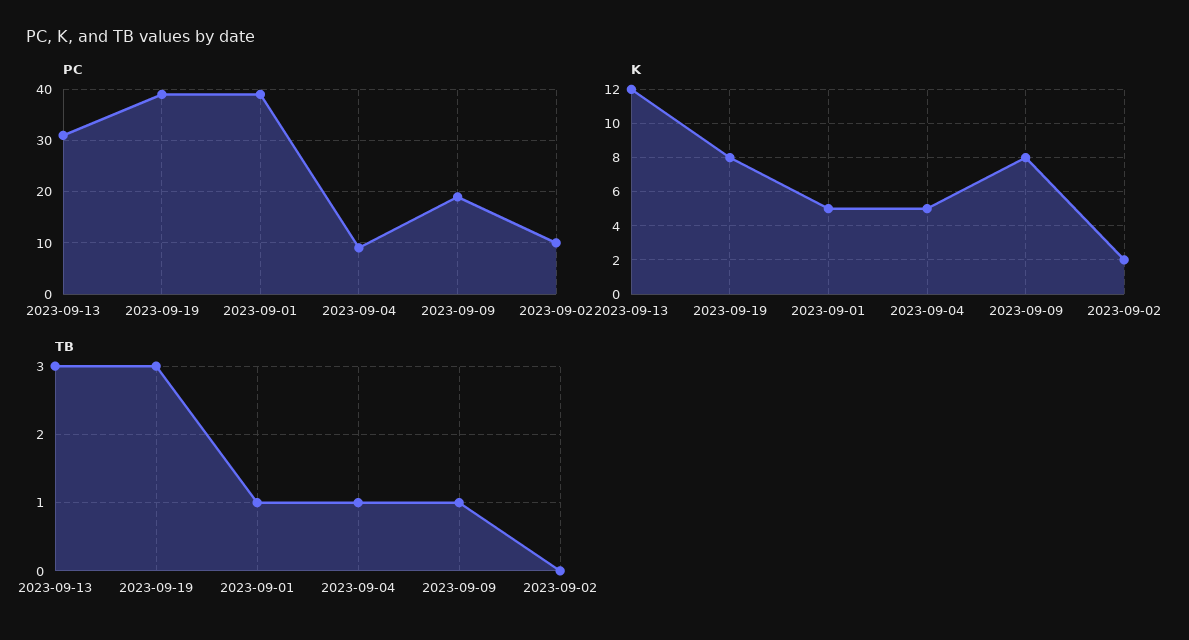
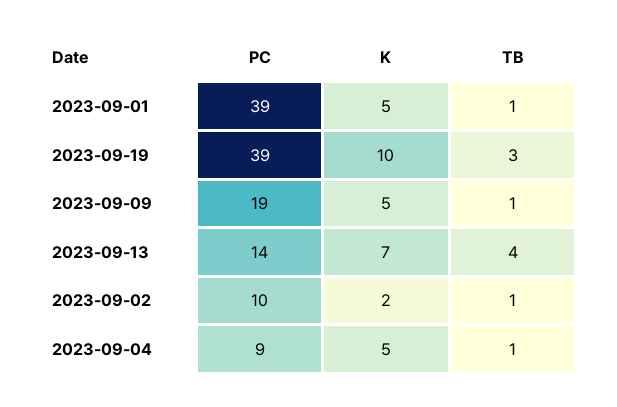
  {
    "PC": {
-     "2023-09-13": 30,
+     "2023-09-13": 14,
      "2023-09-19": 39,
      "2023-09-01": 39,
      "2023-09-04": 9,
      "2023-09-09": 19,
      "2023-09-02": 10
    },
    "K": {
-     "2023-09-13": 12,
+     "2023-09-13": 7,
-     "2023-09-19": 8,
+     "2023-09-19": 10,
      "2023-09-01": 5,
      "2023-09-04": 5,
-     "2023-09-09": 8,
+     "2023-09-09": 5,
      "2023-09-02": 2
    },
    "TB": {
-     "2023-09-13": 3,
+     "2023-09-13": 4,
      "2023-09-19": 3,
      "2023-09-01": 1,
      "2023-09-04": 1,
      "2023-09-09": 1,
-     "2023-09-02": 0
+     "2023-09-02": 1
    }
  }

